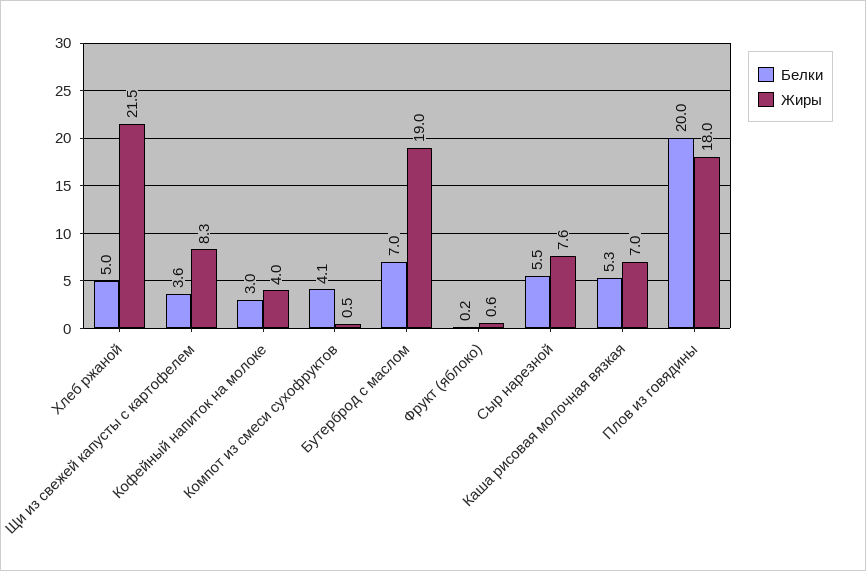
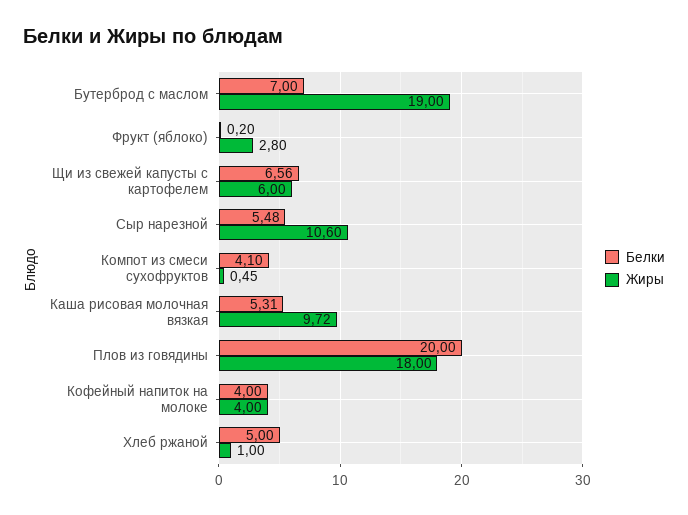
  {
    "Белки": {
      "Хлеб ржаной": 5,
-     "Щи из свежей капусты с картофелем": 3.6,
+     "Щи из свежей капусты с картофелем": 6.56,
-     "Кофейный напиток на молоке": 3,
+     "Кофейный напиток на молоке": 4,
      "Компот из смеси сухофруктов": 4.1,
      "Бутерброд с маслом": 7,
      "Фрукт (яблоко)": 0.2,
      "Сыр нарезной": 5.48,
      "Каша рисовая молочная вязкая": 5.31,
      "Плов из говядины": 20
    },
    "Жиры": {
-     "Хлеб ржаной": 21.5,
+     "Хлеб ржаной": 1,
-     "Щи из свежей капусты с картофелем": 8.3,
+     "Щи из свежей капусты с картофелем": 6,
      "Кофейный напиток на молоке": 4,
      "Компот из смеси сухофруктов": 0.45,
      "Бутерброд с маслом": 19,
-     "Фрукт (яблоко)": 0.6,
+     "Фрукт (яблоко)": 2.8,
-     "Сыр нарезной": 7.6,
+     "Сыр нарезной": 10.6,
-     "Каша рисовая молочная вязкая": 7,
+     "Каша рисовая молочная вязкая": 9.72,
      "Плов из говядины": 18
    }
  }

